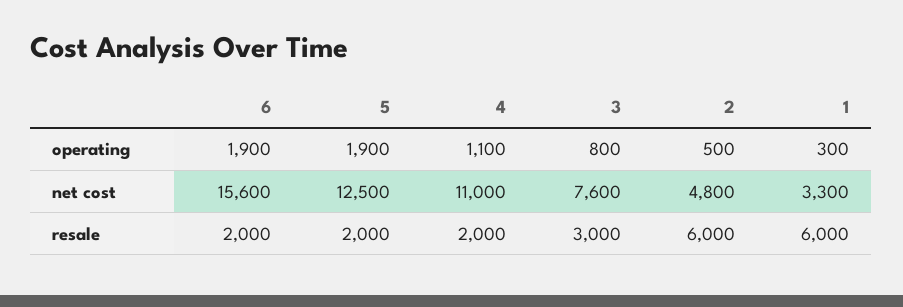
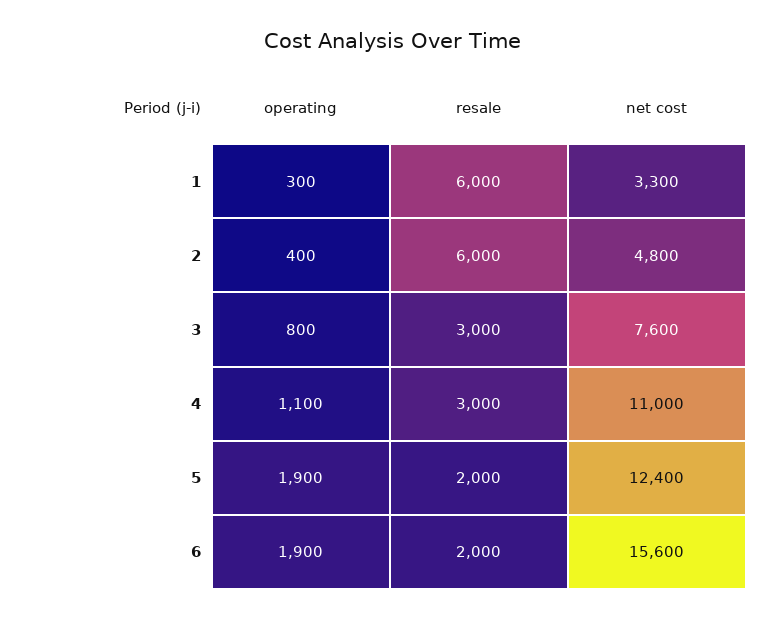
  {
    "6": {
      "operating": 1900,
      "net cost": 15600,
      "resale": 2000
    },
    "5": {
      "operating": 1900,
-     "net cost": 12500,
+     "net cost": 12400,
      "resale": 2000
    },
    "4": {
      "operating": 1100,
      "net cost": 11000,
-     "resale": 2000
+     "resale": 3000
    },
    "3": {
      "operating": 800,
      "net cost": 7600,
      "resale": 3000
    },
    "2": {
-     "operating": 500,
+     "operating": 400,
      "net cost": 4800,
      "resale": 6000
    },
    "1": {
      "operating": 300,
      "net cost": 3300,
      "resale": 6000
    }
  }

